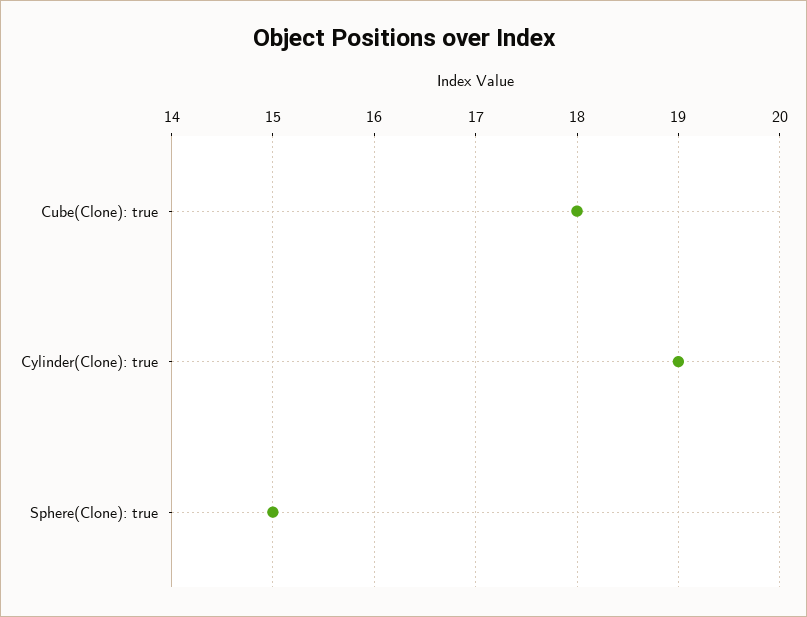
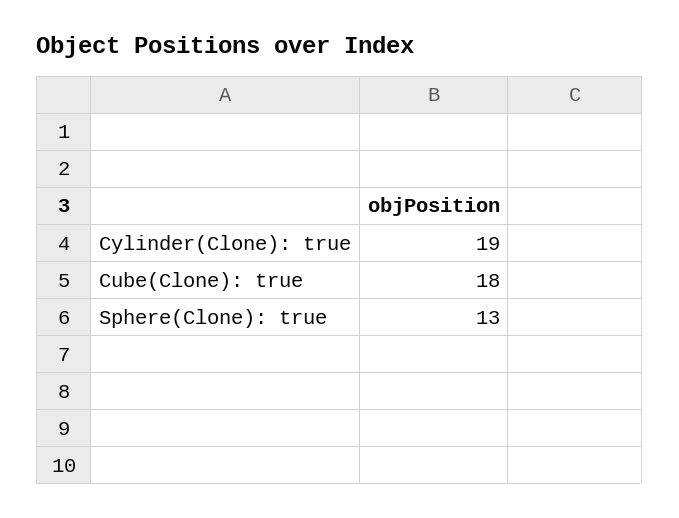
  {
    "Cube(Clone): true": 18,
    "Cylinder(Clone): true": 19,
-   "Sphere(Clone): true": 15
+   "Sphere(Clone): true": 13
  }

